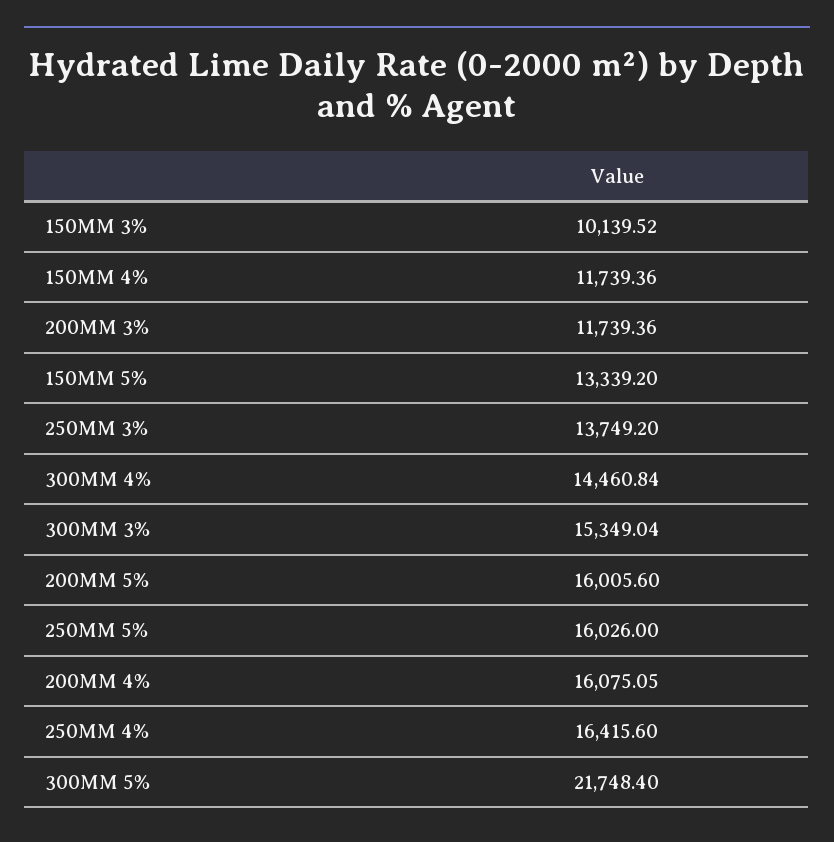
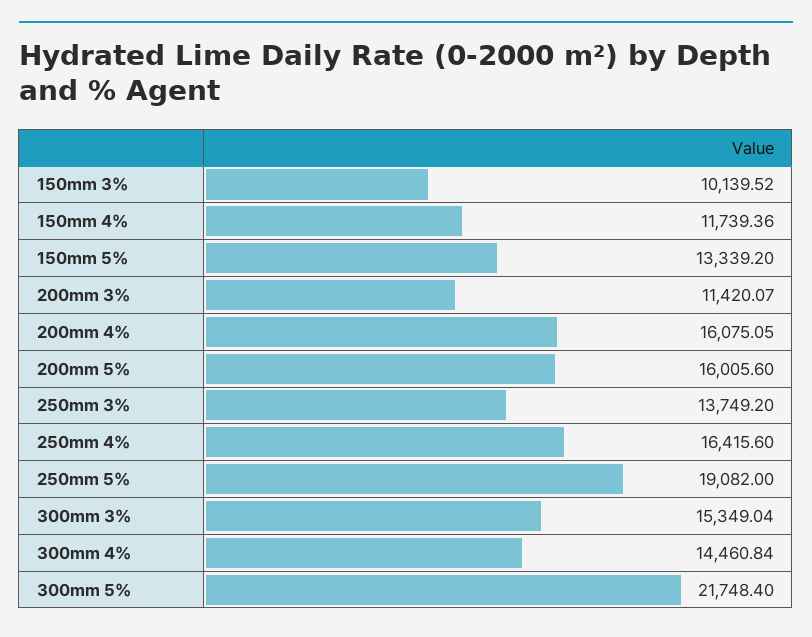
  {
    "150MM 3%": 10139.52,
    "150MM 4%": 11739.36,
-   "200MM 3%": 11739.36,
+   "200MM 3%": 11420.07,
    "150MM 5%": 13339.2,
    "250MM 3%": 13749.2,
    "300MM 4%": 14460.84,
    "300MM 3%": 15349.04,
    "200MM 5%": 16005.6,
-   "250MM 5%": 16026,
+   "250MM 5%": 19082,
    "200MM 4%": 16075.05,
    "250MM 4%": 16415.6,
    "300MM 5%": 21748.4
  }

